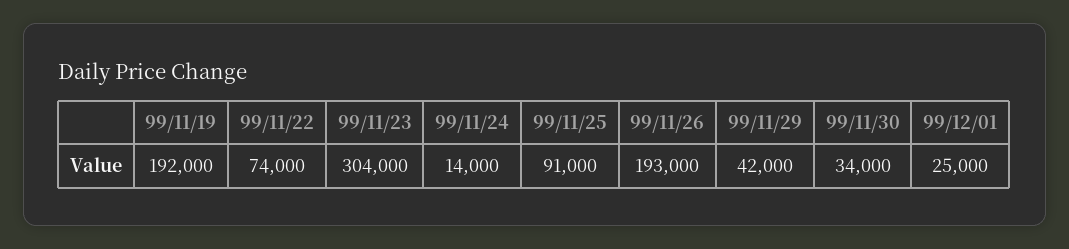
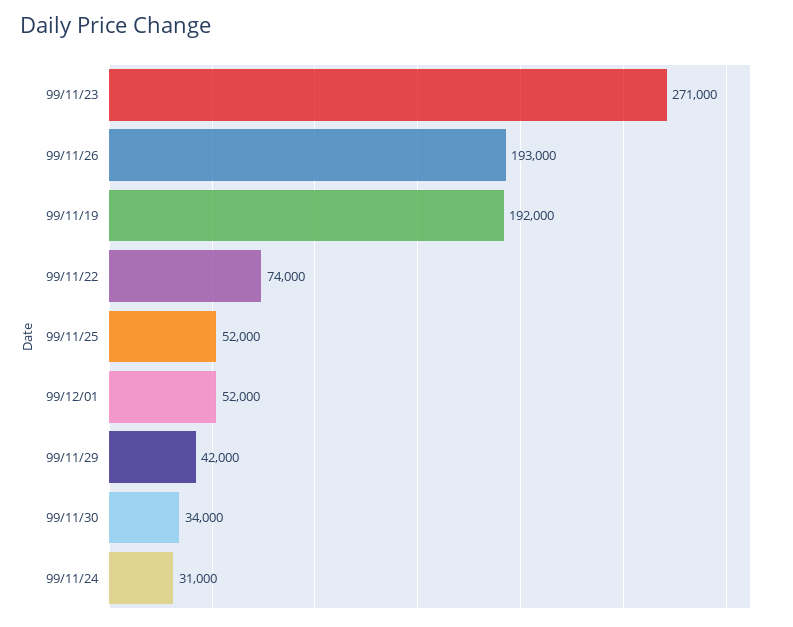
  {
    "99/11/19": 192000,
    "99/11/22": 74000,
-   "99/11/23": 304000,
+   "99/11/23": 271000,
-   "99/11/24": 14000,
+   "99/11/24": 31000,
-   "99/11/25": 91000,
+   "99/11/25": 52000,
    "99/11/26": 193000,
    "99/11/29": 42000,
    "99/11/30": 34000,
-   "99/12/01": 25000
+   "99/12/01": 52000
  }

